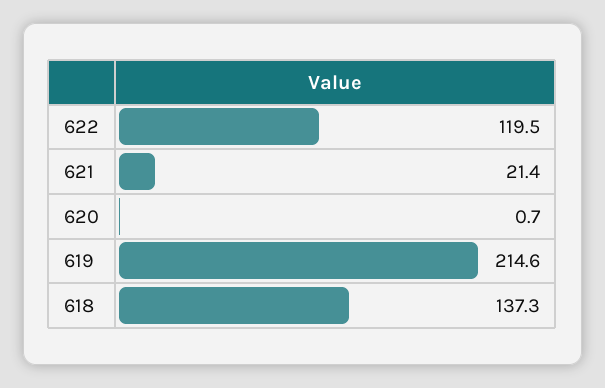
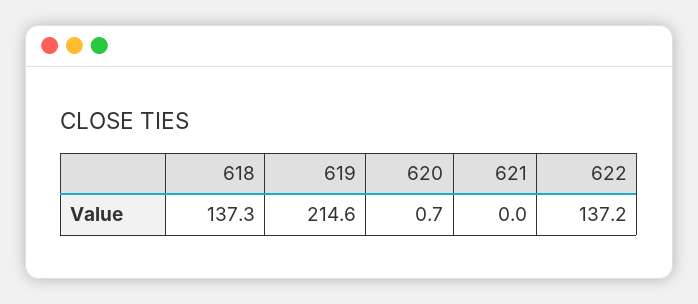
  {
-   "622": 119.5,
+   "622": 137.2,
-   "621": 21.4,
+   "621": 0,
    "620": 0.7,
    "619": 214.6,
    "618": 137.3
  }

